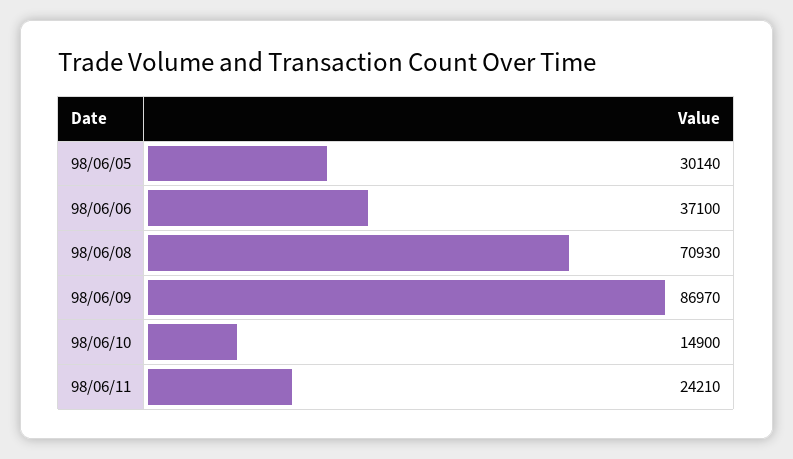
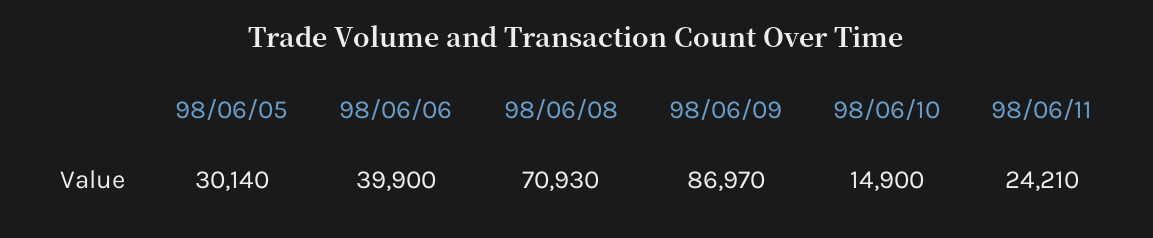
  {
    "98/06/05": 30140,
-   "98/06/06": 37100,
+   "98/06/06": 39900,
    "98/06/08": 70930,
    "98/06/09": 86970,
    "98/06/10": 14900,
    "98/06/11": 24210
  }

